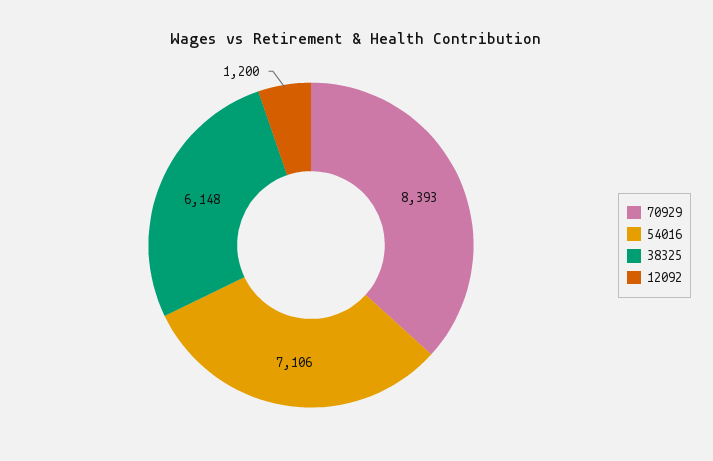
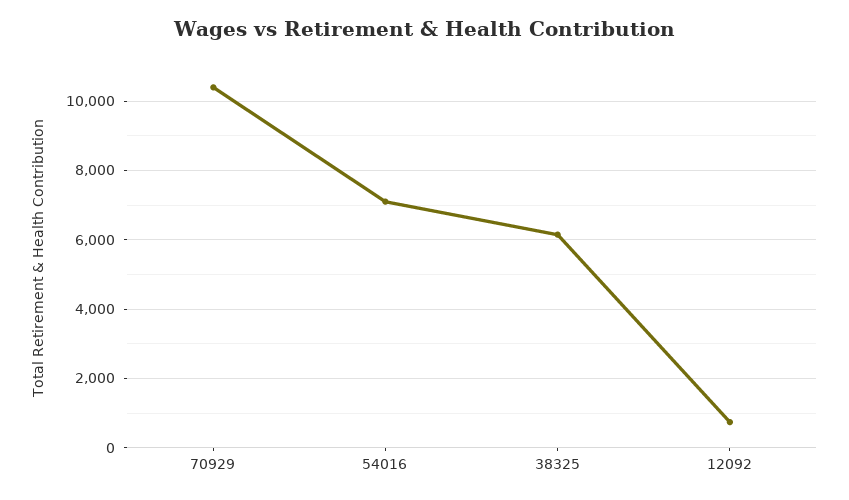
  {
-   "70929": 8393,
+   "70929": 10400,
    "54016": 7106,
    "38325": 6148,
-   "12092": 1200
+   "12092": 800
  }

